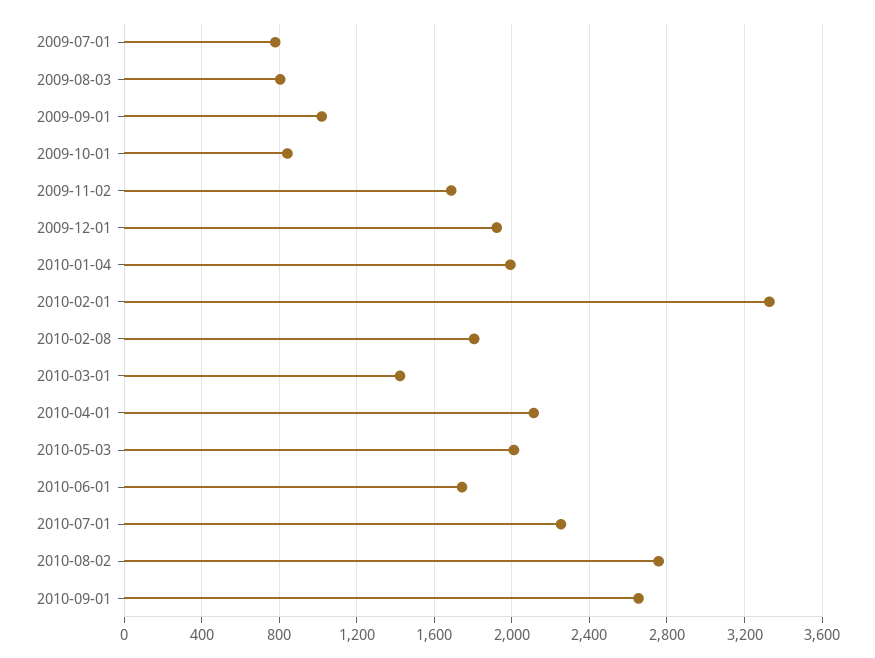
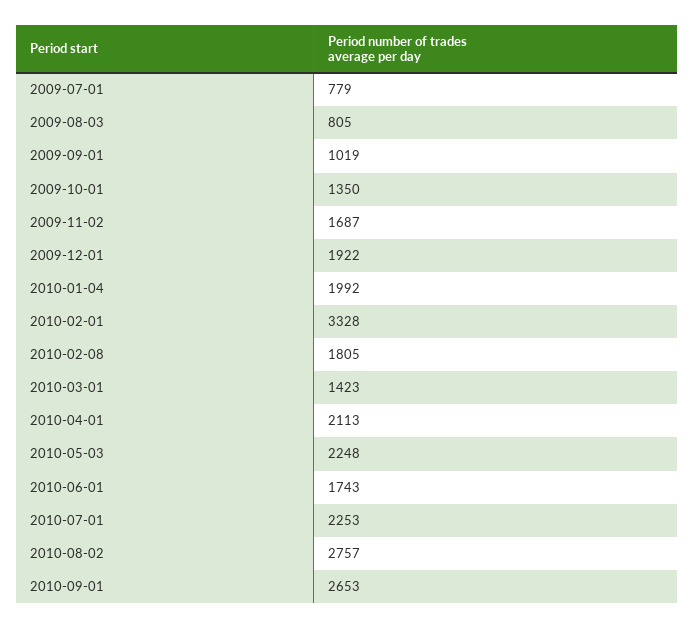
  {
    "2009-07-01": 779,
    "2009-08-03": 805,
    "2009-09-01": 1019,
-   "2009-10-01": 850,
+   "2009-10-01": 1350,
    "2009-11-02": 1687,
    "2009-12-01": 1922,
    "2010-01-04": 1992,
    "2010-02-01": 3328,
    "2010-02-08": 1805,
    "2010-03-01": 1423,
    "2010-04-01": 2113,
-   "2010-05-03": 2000,
+   "2010-05-03": 2248,
    "2010-06-01": 1743,
    "2010-07-01": 2253,
    "2010-08-02": 2757,
    "2010-09-01": 2653
  }

